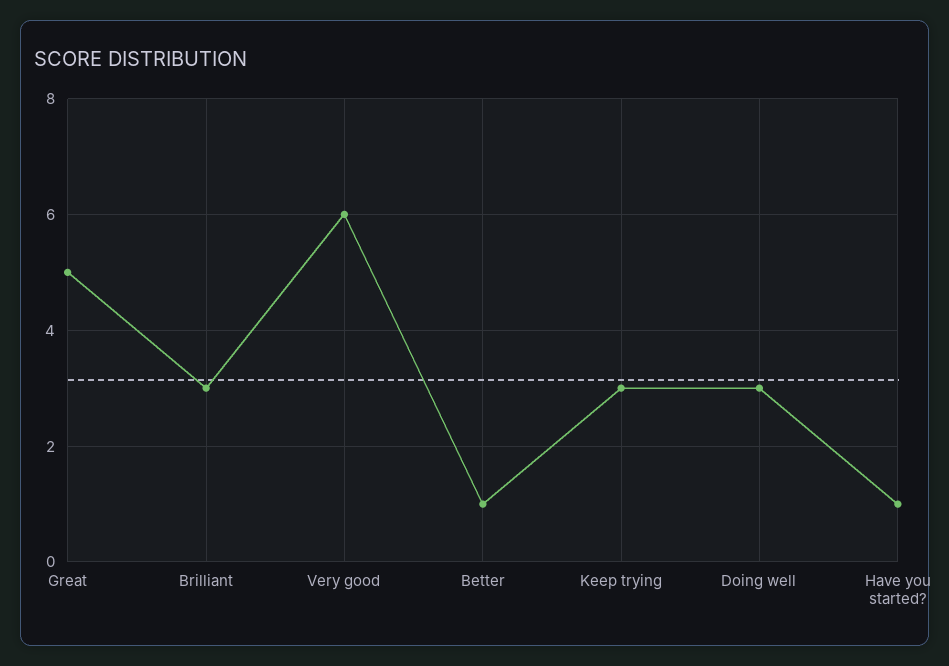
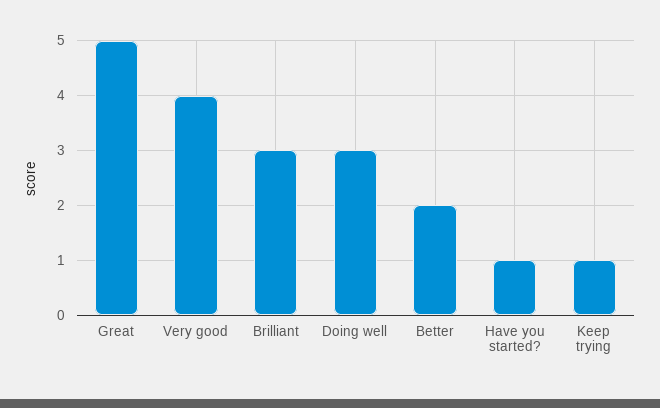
  {
    "Great": 5,
    "Brilliant": 3,
-   "Very good": 6,
+   "Very good": 4,
-   "Better": 1,
+   "Better": 2,
-   "Keep trying": 3,
+   "Keep trying": 1,
    "Doing well": 3,
    "Have you started?": 1
  }

